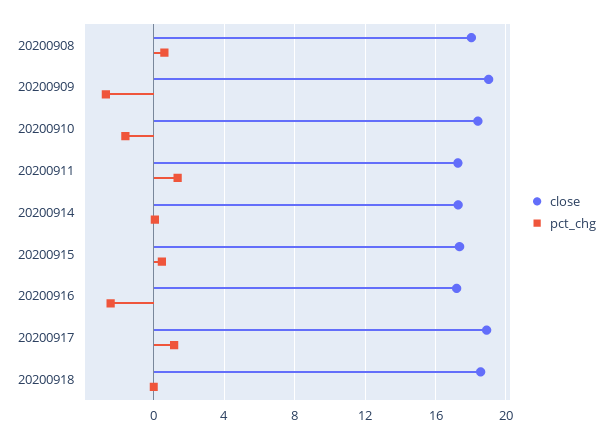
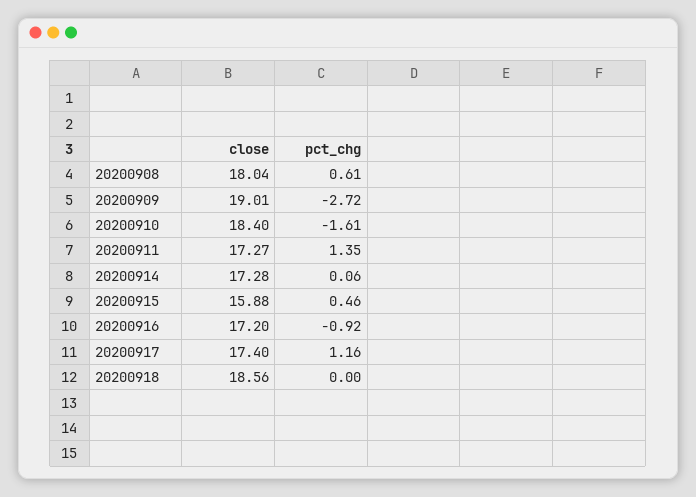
  {
    "close": {
      "20200908": 18.04,
      "20200909": 19.01,
      "20200910": 18.4,
      "20200911": 17.27,
      "20200914": 17.28,
-     "20200915": 17.5,
+     "20200915": 15.88,
      "20200916": 17.2,
-     "20200917": 19,
+     "20200917": 17.4,
      "20200918": 18.56
    },
    "pct_chg": {
      "20200908": 0.61,
      "20200909": -2.72,
      "20200910": -1.61,
      "20200911": 1.35,
      "20200914": 0.06,
      "20200915": 0.46,
-     "20200916": -2.5,
+     "20200916": -0.92,
      "20200917": 1.16,
      "20200918": 0
    }
  }

